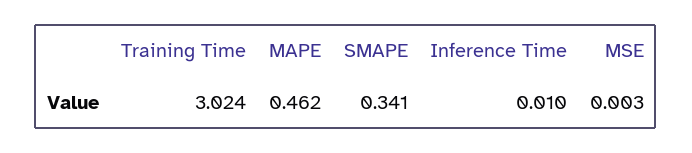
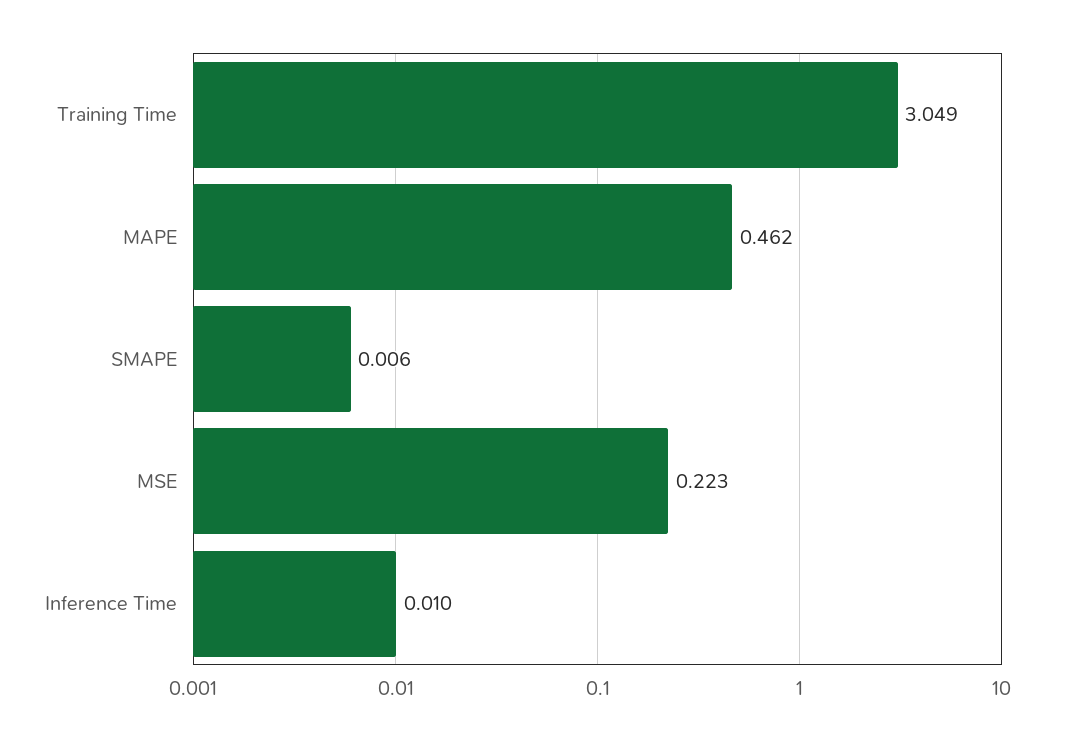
  {
-   "Training Time": 3.024,
+   "Training Time": 3.049,
    "MAPE": 0.462,
-   "SMAPE": 0.341,
+   "SMAPE": 0.006,
    "Inference Time": 0.01,
-   "MSE": 0.003
+   "MSE": 0.223
  }

